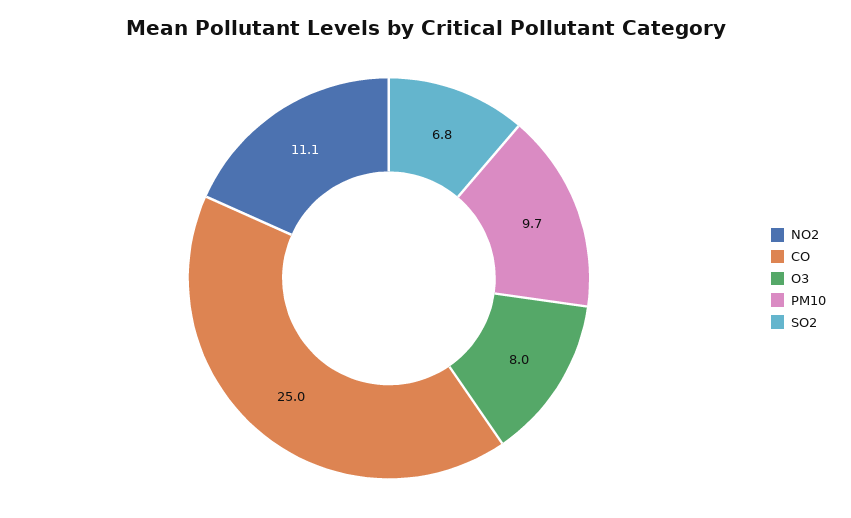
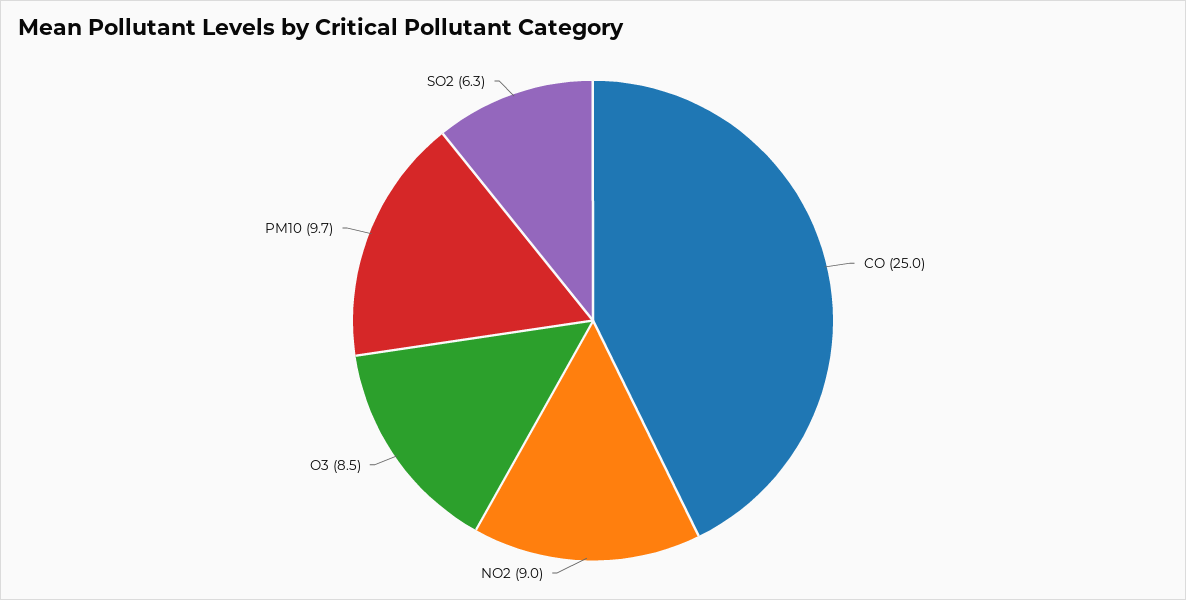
  {
-   "NO2": 11.1,
+   "NO2": 9,
    "CO": 25,
-   "O3": 8,
+   "O3": 8.5,
    "PM10": 9.7,
-   "SO2": 6.8
+   "SO2": 6.3
  }

